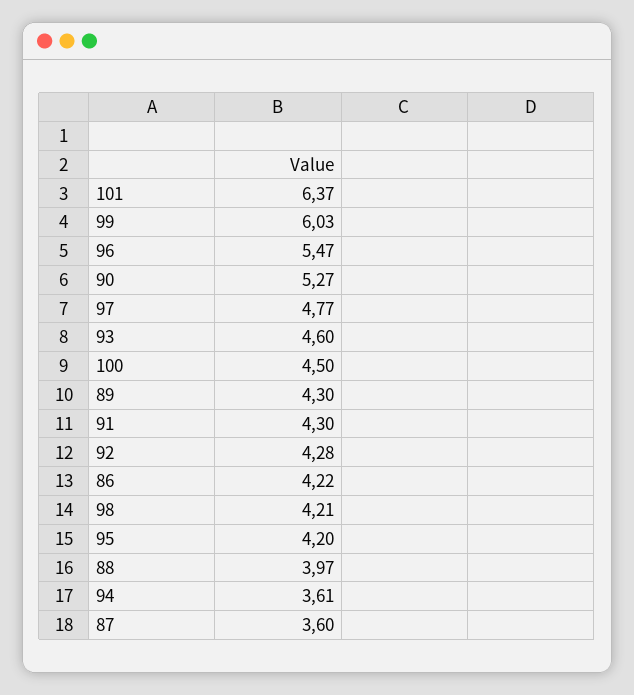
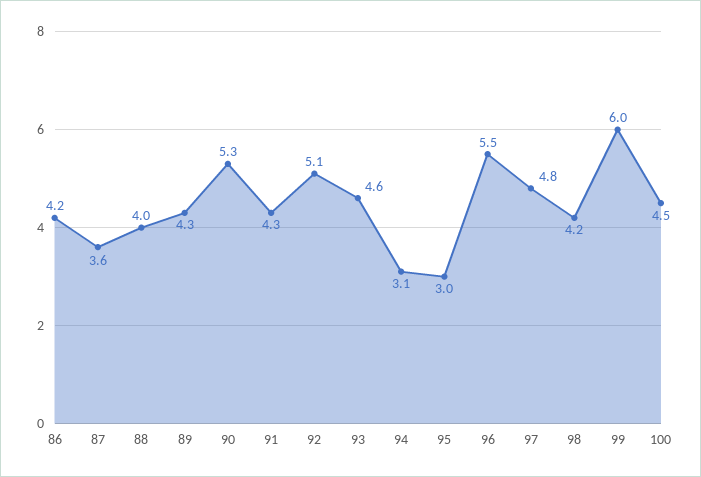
  {
-   "101": 6.37,
    "99": 6.03,
    "96": 5.47,
    "90": 5.27,
    "97": 4.77,
    "93": 4.6,
    "100": 4.5,
    "89": 4.3,
    "91": 4.3,
-   "92": 4.28,
+   "92": 5.1,
    "86": 4.22,
    "98": 4.21,
-   "95": 4.2,
+   "95": 3,
    "88": 3.97,
-   "94": 3.61,
+   "94": 3.1,
    "87": 3.6
  }

